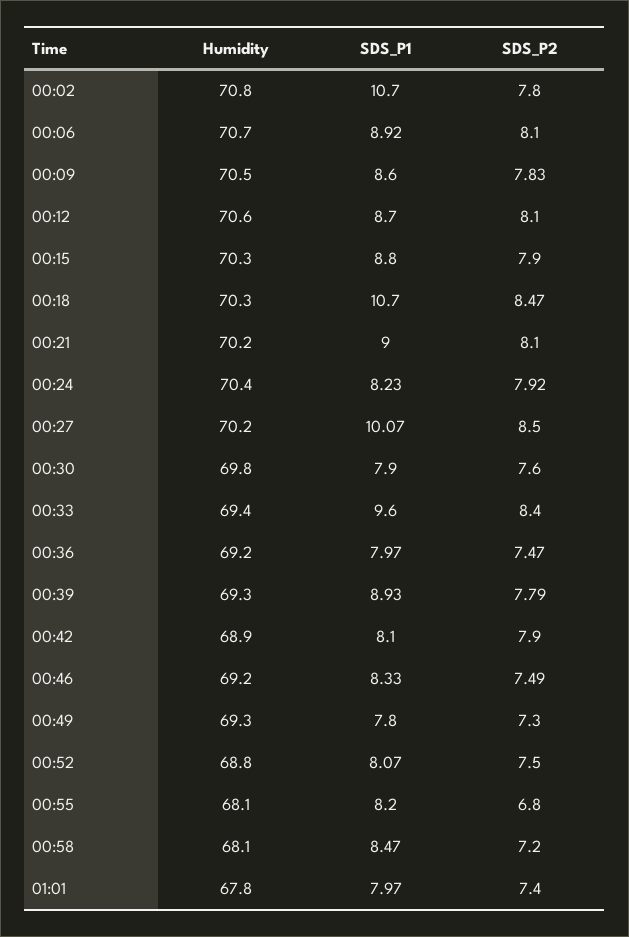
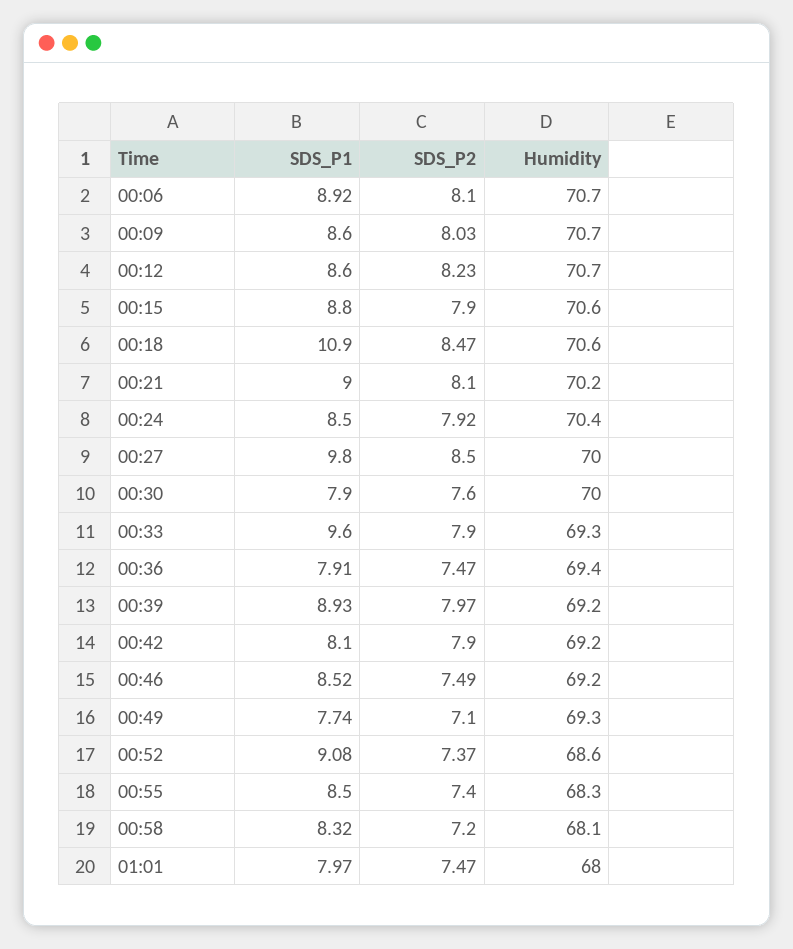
  {
    "Humidity": {
-     "00:02": 70.8,
      "00:06": 70.7,
-     "00:09": 70.5,
+     "00:09": 70.7,
-     "00:12": 70.6,
+     "00:12": 70.7,
-     "00:15": 70.3,
+     "00:15": 70.6,
-     "00:18": 70.3,
+     "00:18": 70.6,
      "00:21": 70.2,
      "00:24": 70.4,
-     "00:27": 70.2,
+     "00:27": 70,
-     "00:30": 69.8,
+     "00:30": 70,
-     "00:33": 69.4,
+     "00:33": 69.3,
-     "00:36": 69.2,
+     "00:36": 69.4,
-     "00:39": 69.3,
+     "00:39": 69.2,
-     "00:42": 68.9,
+     "00:42": 69.2,
      "00:46": 69.2,
      "00:49": 69.3,
-     "00:52": 68.8,
+     "00:52": 68.6,
-     "00:55": 68.1,
+     "00:55": 68.3,
      "00:58": 68.1,
-     "01:01": 67.8
+     "01:01": 68
    },
    "SDS_P1": {
-     "00:02": 10.7,
      "00:06": 8.92,
      "00:09": 8.6,
-     "00:12": 8.7,
+     "00:12": 8.6,
      "00:15": 8.8,
-     "00:18": 10.7,
+     "00:18": 10.9,
      "00:21": 9,
-     "00:24": 8.23,
+     "00:24": 8.5,
-     "00:27": 10.07,
+     "00:27": 9.8,
      "00:30": 7.9,
      "00:33": 9.6,
-     "00:36": 7.97,
+     "00:36": 7.91,
      "00:39": 8.93,
      "00:42": 8.1,
-     "00:46": 8.33,
+     "00:46": 8.52,
-     "00:49": 7.8,
+     "00:49": 7.74,
-     "00:52": 8.07,
+     "00:52": 9.08,
-     "00:55": 8.2,
+     "00:55": 8.5,
-     "00:58": 8.47,
+     "00:58": 8.32,
      "01:01": 7.97
    },
    "SDS_P2": {
-     "00:02": 7.8,
      "00:06": 8.1,
-     "00:09": 7.83,
+     "00:09": 8.03,
-     "00:12": 8.1,
+     "00:12": 8.23,
      "00:15": 7.9,
      "00:18": 8.47,
      "00:21": 8.1,
      "00:24": 7.92,
      "00:27": 8.5,
      "00:30": 7.6,
-     "00:33": 8.4,
+     "00:33": 7.9,
      "00:36": 7.47,
-     "00:39": 7.79,
+     "00:39": 7.97,
      "00:42": 7.9,
      "00:46": 7.49,
-     "00:49": 7.3,
+     "00:49": 7.1,
-     "00:52": 7.5,
+     "00:52": 7.37,
-     "00:55": 6.8,
+     "00:55": 7.4,
      "00:58": 7.2,
-     "01:01": 7.4
+     "01:01": 7.47
    }
  }

